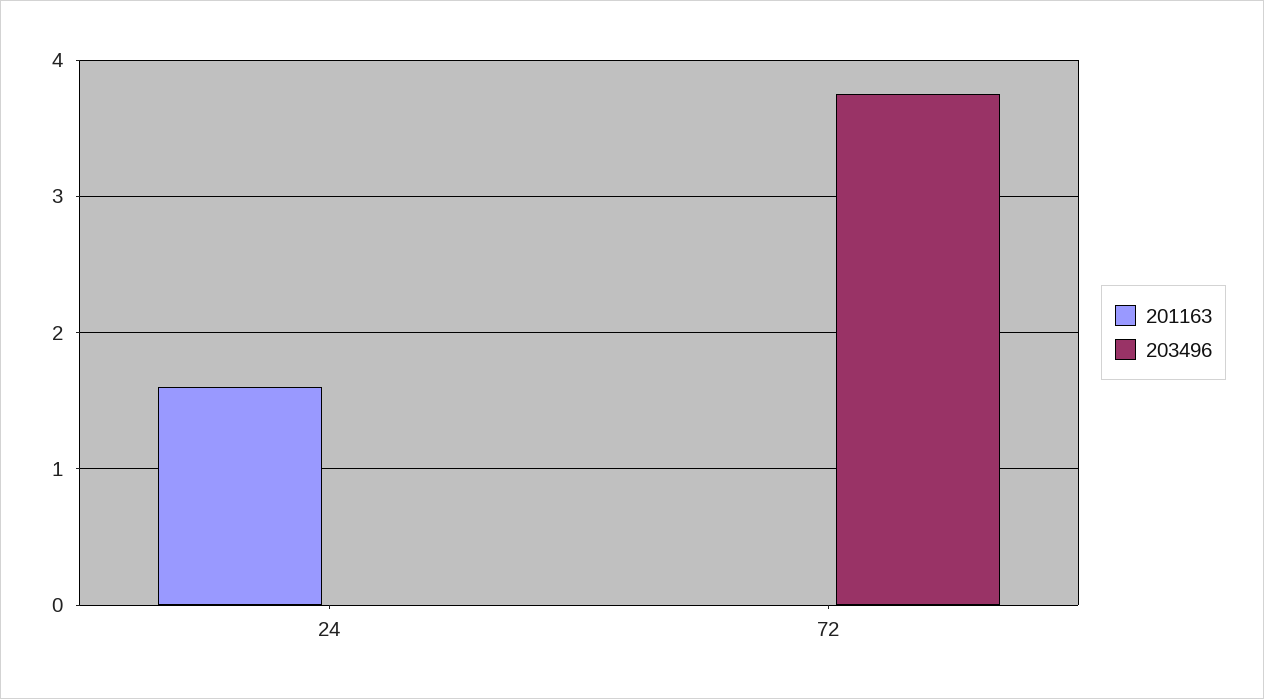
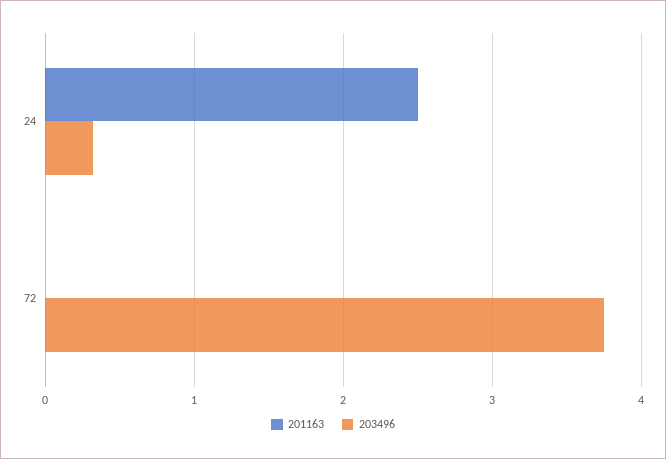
  {
    "201163": {
-     "24": 1.6,
+     "24": 2.5,
      "72": 0
    },
    "203496": {
-     "24": 0,
+     "24": 0.3,
      "72": 3.8
    }
  }

